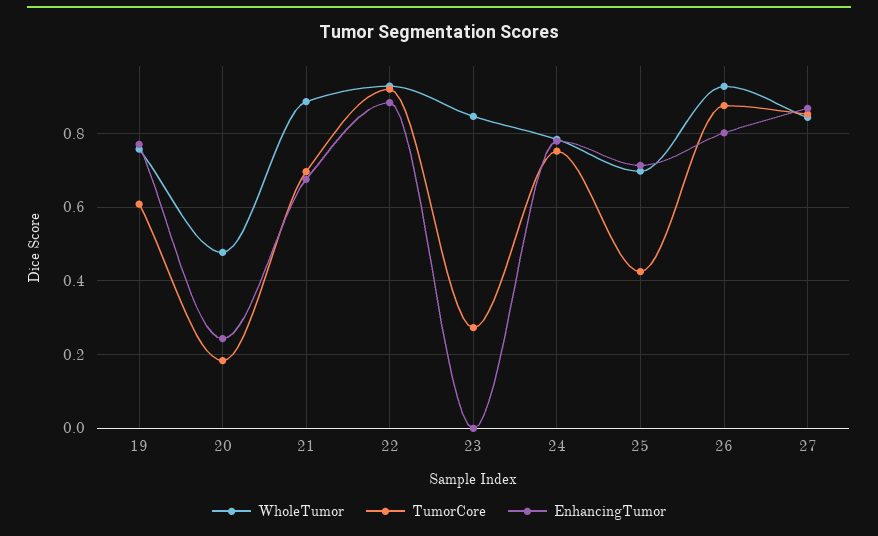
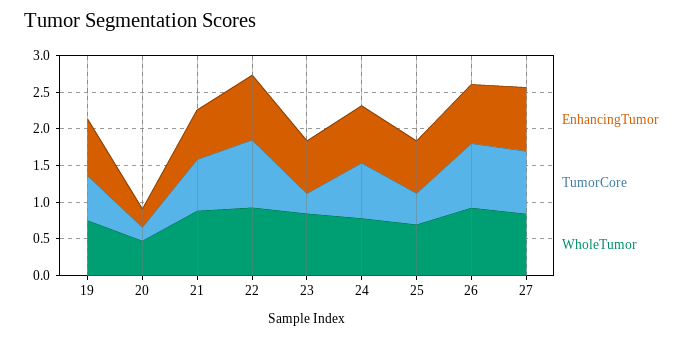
  {
    "WholeTumor": {
      "19": 0.76,
      "20": 0.48,
      "21": 0.88,
      "22": 0.92,
      "23": 0.84,
      "24": 0.78,
      "25": 0.7,
      "26": 0.92,
      "27": 0.84
    },
    "TumorCore": {
      "19": 0.6,
      "20": 0.18,
      "21": 0.7,
      "22": 0.92,
      "23": 0.28,
      "24": 0.76,
      "25": 0.42,
      "26": 0.88,
      "27": 0.86
    },
    "EnhancingTumor": {
      "19": 0.78,
      "20": 0.24,
      "21": 0.68,
      "22": 0.88,
-     "23": 0,
+     "23": 0.75,
      "24": 0.78,
      "25": 0.72,
      "26": 0.8,
      "27": 0.86
    }
  }

